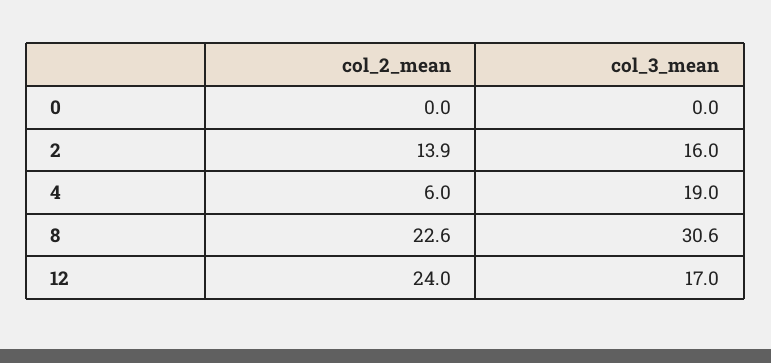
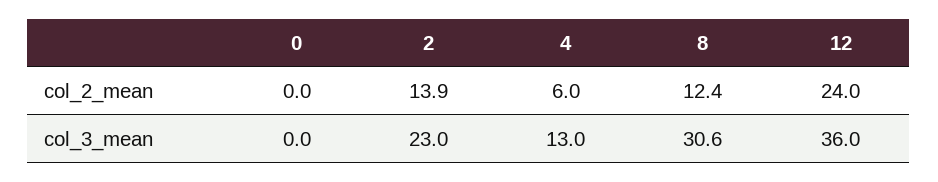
  {
    "col_2_mean": {
      "0": 0,
      "2": 13.9,
      "4": 6,
-     "8": 22.6,
+     "8": 12.4,
      "12": 24
    },
    "col_3_mean": {
      "0": 0,
-     "2": 16,
+     "2": 23,
-     "4": 19,
+     "4": 13,
      "8": 30.6,
-     "12": 17
+     "12": 36
    }
  }

